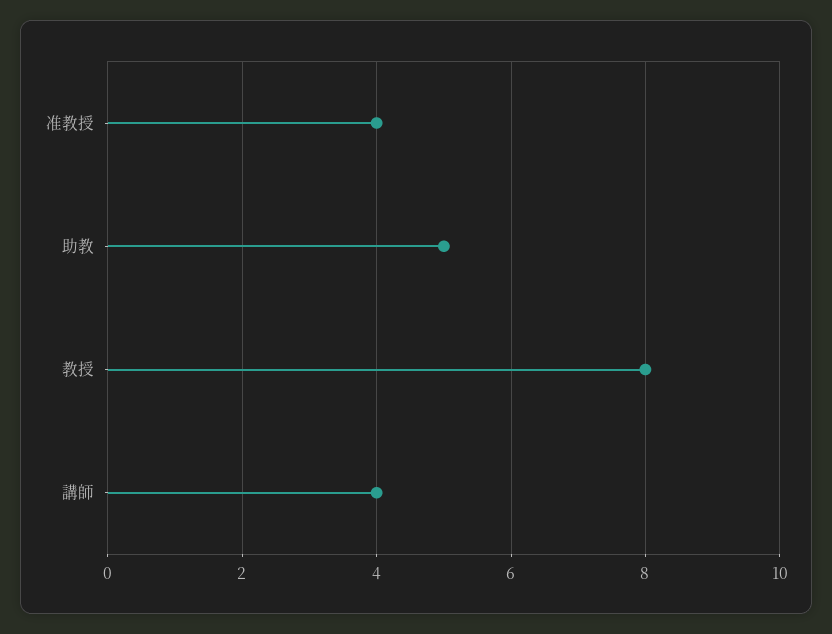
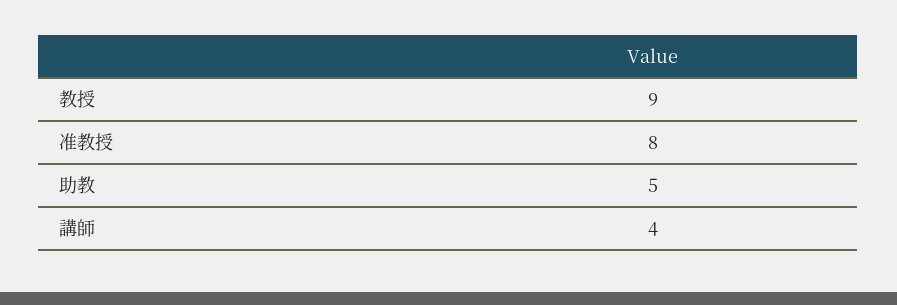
  {
-   "准教授": 4,
+   "准教授": 8,
    "助教": 5,
-   "教授": 8,
+   "教授": 9,
    "講師": 4
  }

